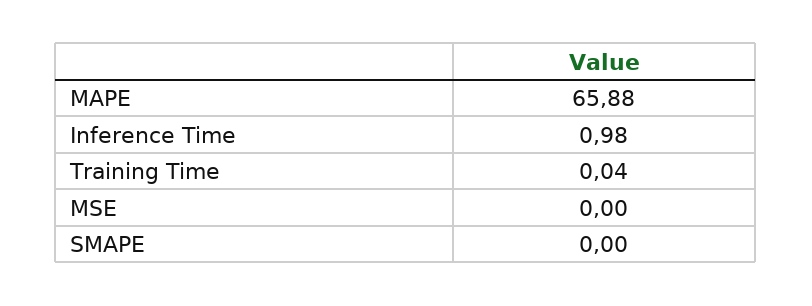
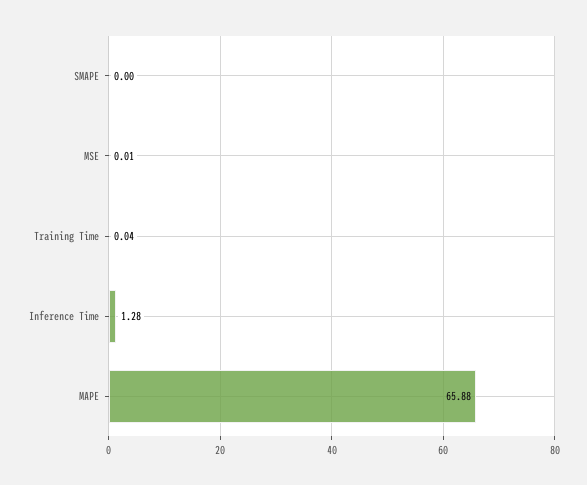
  {
    "MAPE": 65.88,
-   "Inference Time": 0.98,
+   "Inference Time": 1.28,
    "Training Time": 0.04,
-   "MSE": 0,
+   "MSE": 0.01,
    "SMAPE": 0
  }

